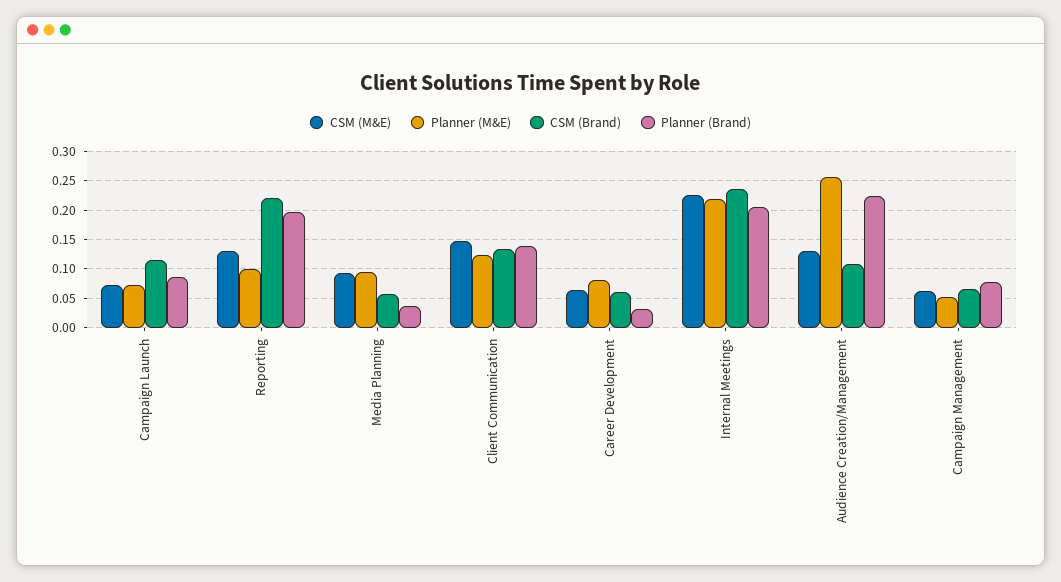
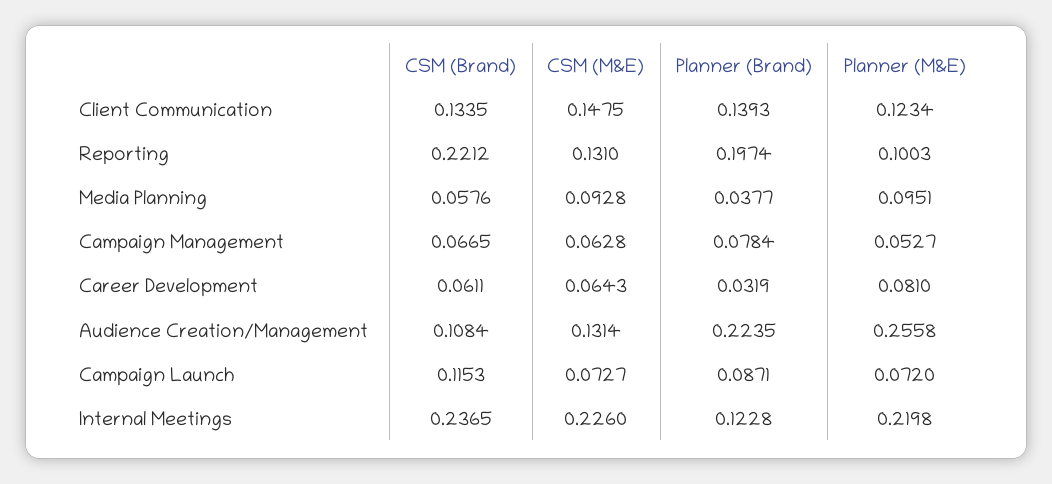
  {
    "CSM (M&E)": {
      "Campaign Launch": 0.0727,
      "Reporting": 0.131,
      "Media Planning": 0.0928,
      "Client Communication": 0.1475,
      "Career Development": 0.0643,
      "Internal Meetings": 0.226,
      "Audience Creation/Management": 0.1314,
      "Campaign Management": 0.0628
    },
    "Planner (M&E)": {
      "Campaign Launch": 0.072,
      "Reporting": 0.1003,
      "Media Planning": 0.0951,
      "Client Communication": 0.1234,
      "Career Development": 0.081,
      "Internal Meetings": 0.2198,
      "Audience Creation/Management": 0.2558,
      "Campaign Management": 0.0527
    },
    "CSM (Brand)": {
      "Campaign Launch": 0.1153,
      "Reporting": 0.2212,
      "Media Planning": 0.0576,
      "Client Communication": 0.1335,
      "Career Development": 0.0611,
      "Internal Meetings": 0.2365,
      "Audience Creation/Management": 0.1084,
      "Campaign Management": 0.0665
    },
    "Planner (Brand)": {
      "Campaign Launch": 0.0871,
      "Reporting": 0.1974,
      "Media Planning": 0.0377,
      "Client Communication": 0.1393,
      "Career Development": 0.0319,
-     "Internal Meetings": 0.2,
+     "Internal Meetings": 0.1228,
      "Audience Creation/Management": 0.2235,
      "Campaign Management": 0.0784
    }
  }

